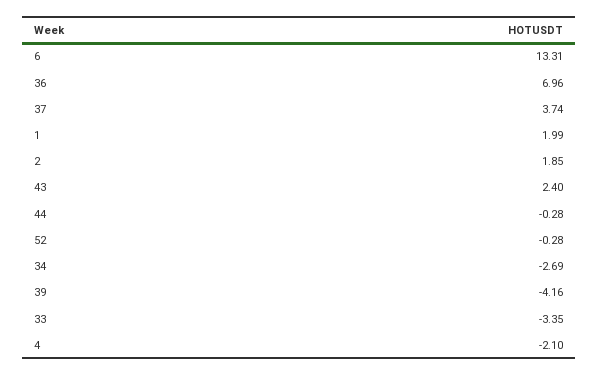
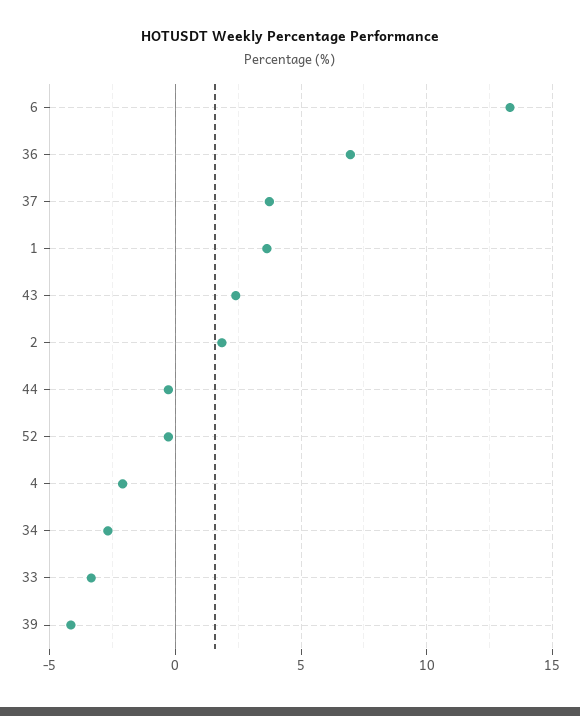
  {
    "6": 13.31,
    "36": 6.96,
    "37": 3.74,
-   "1": 1.99,
+   "1": 3.5,
    "2": 1.85,
    "43": 2.4,
    "44": -0.28,
    "52": -0.28,
    "34": -2.69,
    "39": -4.16,
    "33": -3.35,
    "4": -2.1
  }

